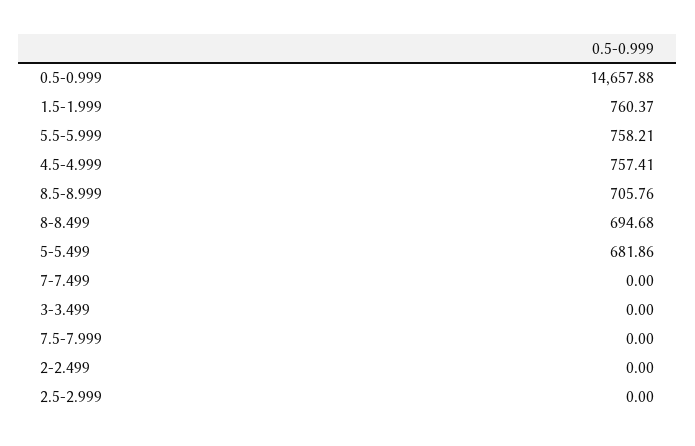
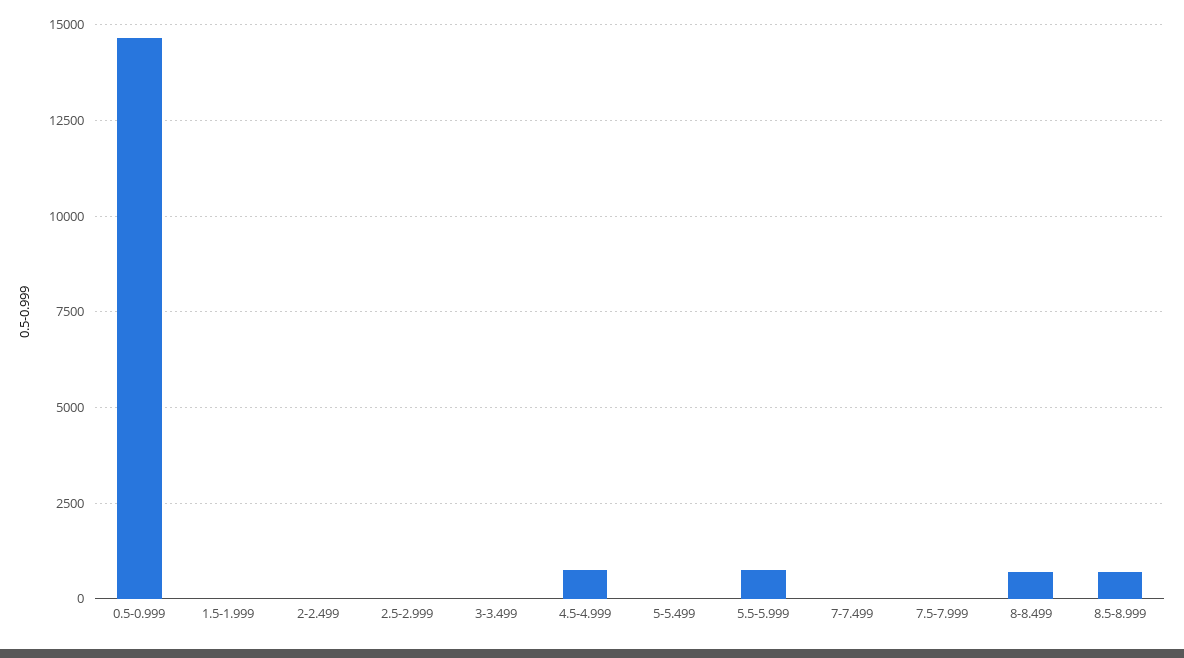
  {
    "0.5-0.999": 14657.88,
-   "1.5-1.999": 760.37,
+   "1.5-1.999": 0,
    "5.5-5.999": 758.21,
    "4.5-4.999": 757.41,
    "8.5-8.999": 705.76,
    "8-8.499": 694.68,
-   "5-5.499": 681.86,
+   "5-5.499": 0,
    "7-7.499": 0,
    "3-3.499": 0,
    "7.5-7.999": 0,
    "2-2.499": 0,
    "2.5-2.999": 0
  }

